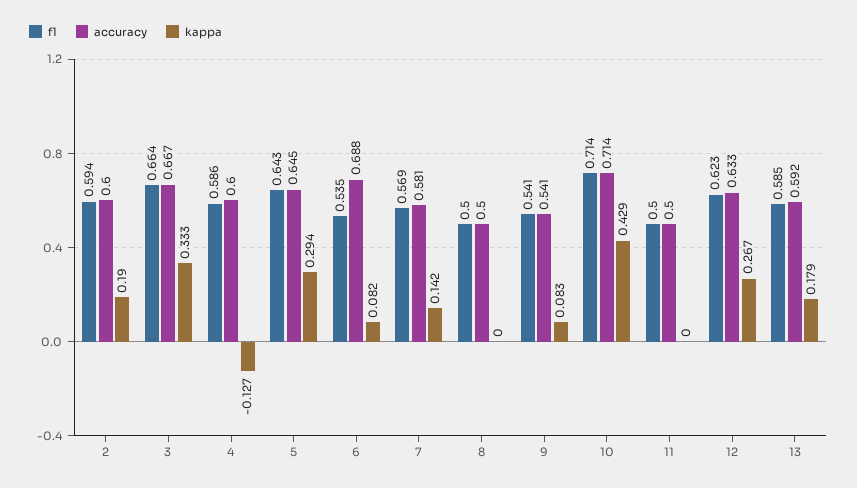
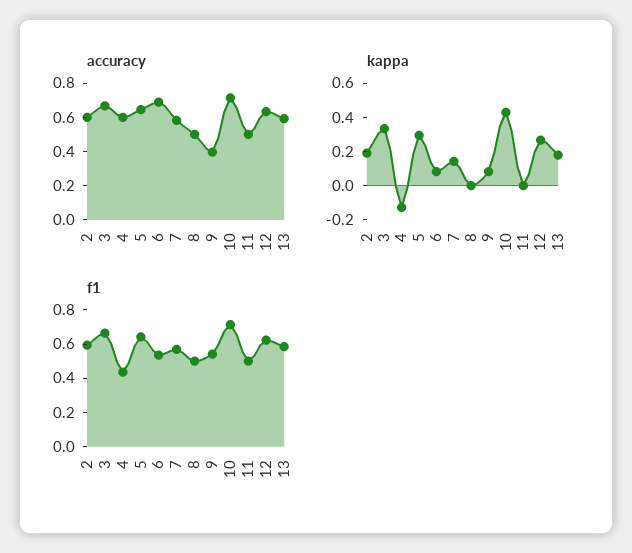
  {
    "f1": {
      "2": 0.594,
      "3": 0.664,
-     "4": 0.586,
+     "4": 0.45,
      "5": 0.643,
      "6": 0.535,
      "7": 0.569,
      "8": 0.5,
      "9": 0.541,
      "10": 0.714,
      "11": 0.5,
      "12": 0.623,
      "13": 0.585
    },
    "accuracy": {
      "2": 0.6,
      "3": 0.667,
      "4": 0.6,
      "5": 0.645,
      "6": 0.688,
      "7": 0.581,
      "8": 0.5,
-     "9": 0.541,
+     "9": 0.4,
      "10": 0.714,
      "11": 0.5,
      "12": 0.633,
      "13": 0.592
    },
    "kappa": {
      "2": 0.19,
      "3": 0.333,
      "4": -0.127,
      "5": 0.294,
      "6": 0.082,
      "7": 0.142,
      "8": 0,
      "9": 0.083,
      "10": 0.429,
      "11": 0,
      "12": 0.267,
      "13": 0.179
    }
  }

